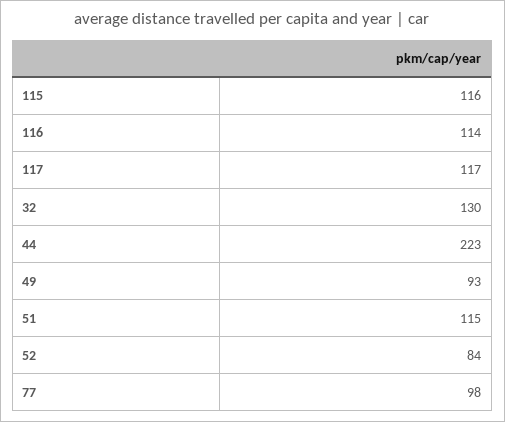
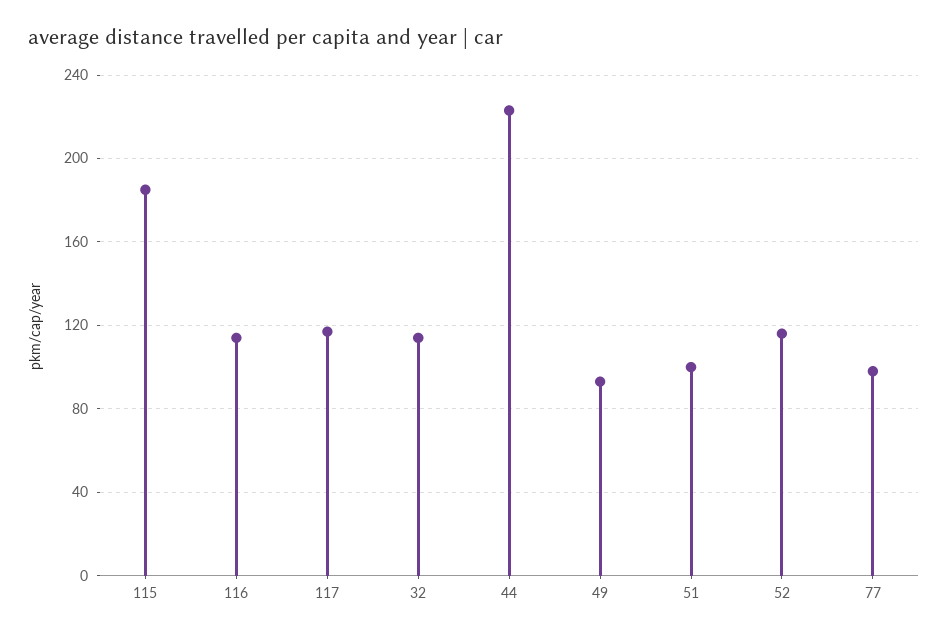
  {
-   "115": 116,
+   "115": 185,
    "116": 114,
    "117": 117,
-   "32": 130,
+   "32": 115,
    "44": 223,
    "49": 93,
-   "51": 115,
+   "51": 100,
-   "52": 84,
+   "52": 115,
    "77": 98
  }

